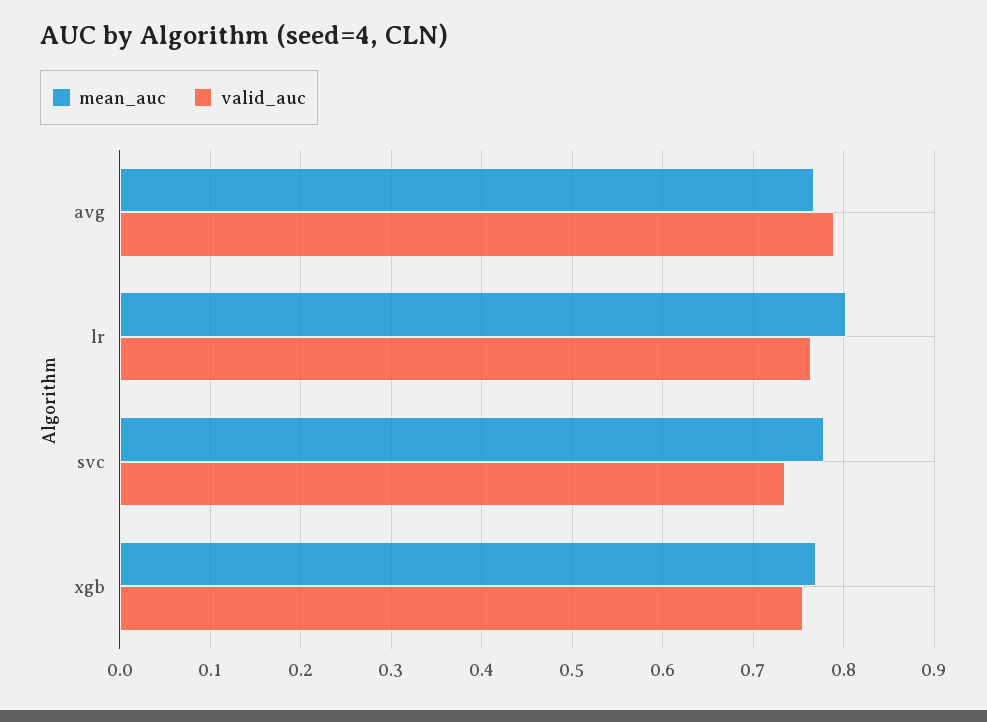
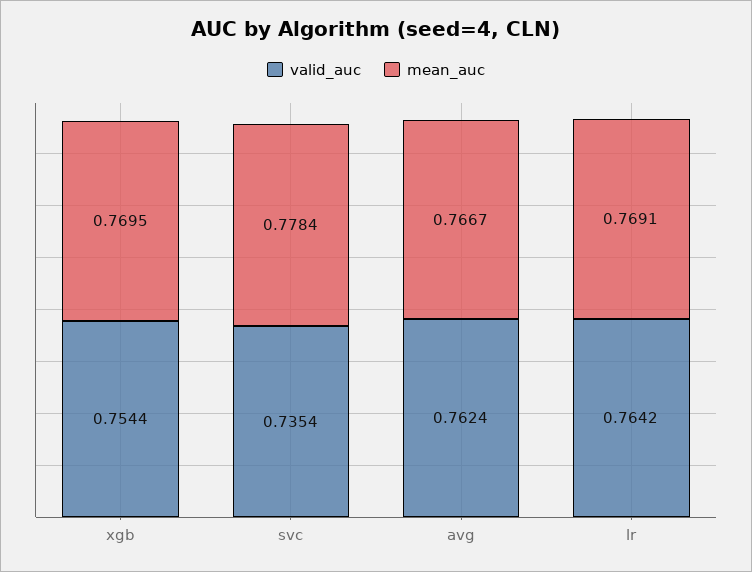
  {
    "mean_auc": {
      "avg": 0.7667,
-     "lr": 0.8,
+     "lr": 0.7691,
      "svc": 0.7784,
      "xgb": 0.7695
    },
    "valid_auc": {
-     "avg": 0.79,
+     "avg": 0.7624,
      "lr": 0.7642,
      "svc": 0.7354,
      "xgb": 0.7544
    }
  }

